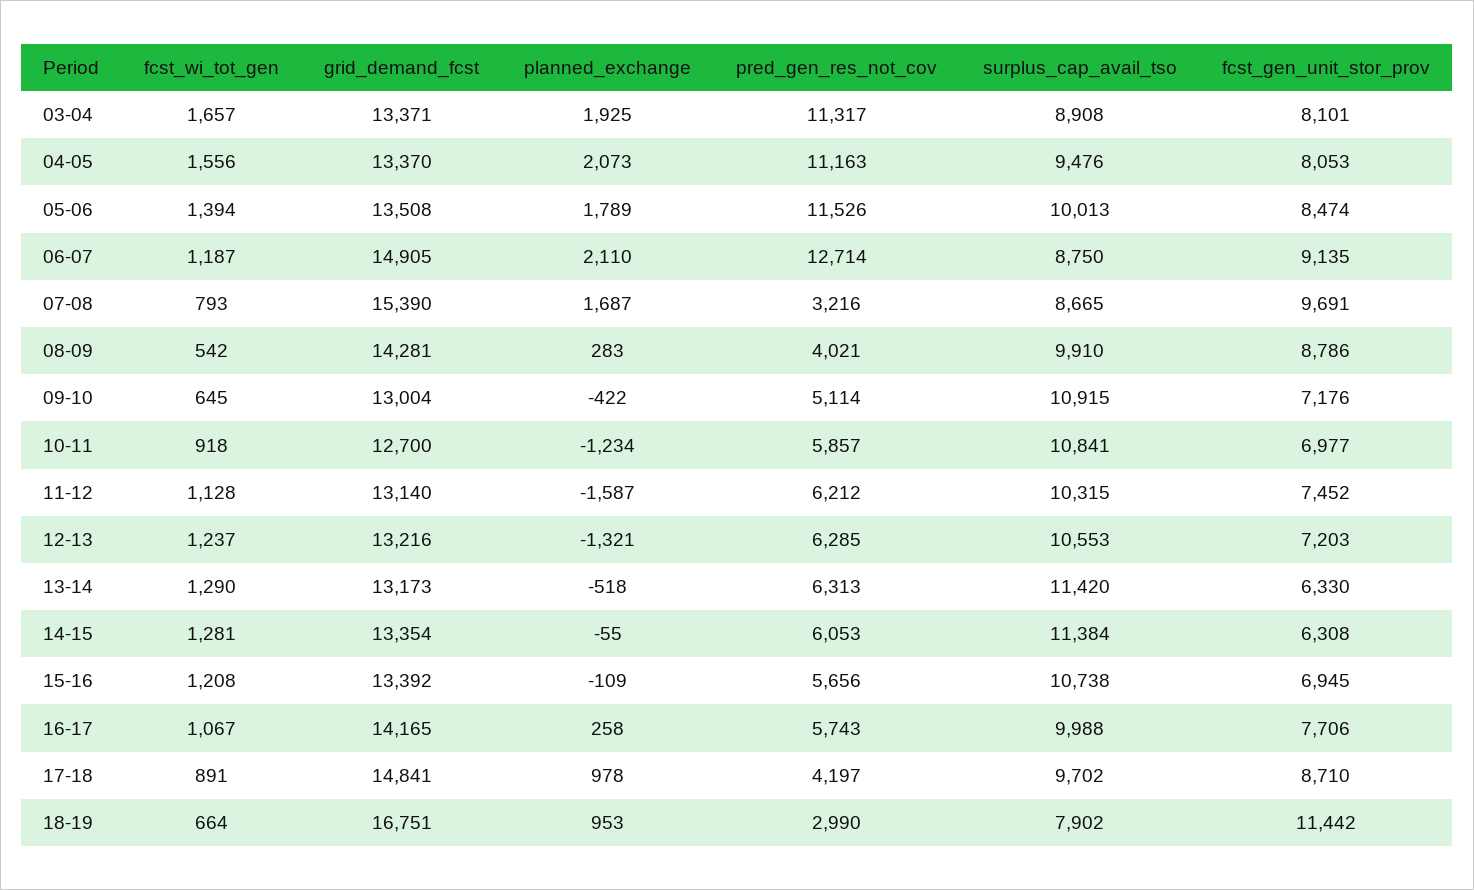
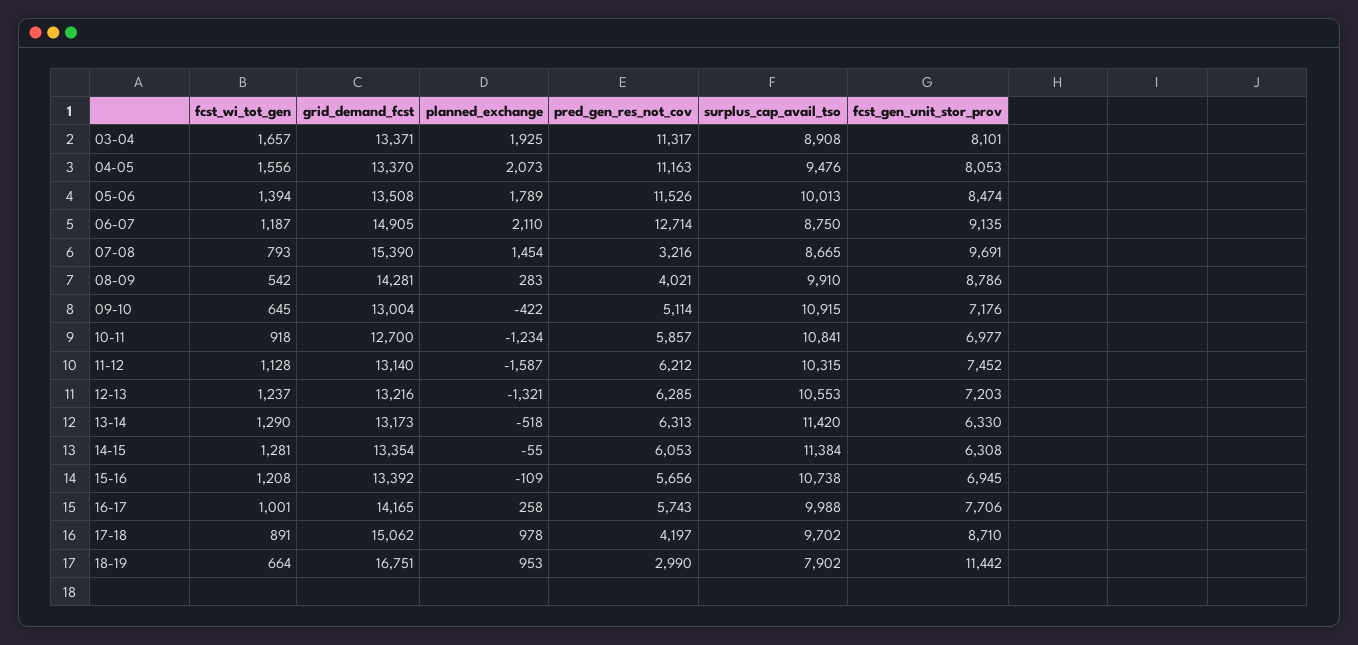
  {
    "fcst_wi_tot_gen": {
      "03-04": 1657,
      "04-05": 1556,
      "05-06": 1394,
      "06-07": 1187,
      "07-08": 793,
      "08-09": 542,
      "09-10": 645,
      "10-11": 918,
      "11-12": 1128,
      "12-13": 1237,
      "13-14": 1290,
      "14-15": 1281,
      "15-16": 1208,
-     "16-17": 1067,
+     "16-17": 1001,
      "17-18": 891,
      "18-19": 664
    },
    "grid_demand_fcst": {
      "03-04": 13371,
      "04-05": 13370,
      "05-06": 13508,
      "06-07": 14905,
      "07-08": 15390,
      "08-09": 14281,
      "09-10": 13004,
      "10-11": 12700,
      "11-12": 13140,
      "12-13": 13216,
      "13-14": 13173,
      "14-15": 13354,
      "15-16": 13392,
      "16-17": 14165,
-     "17-18": 14841,
+     "17-18": 15062,
      "18-19": 16751
    },
    "planned_exchange": {
      "03-04": 1925,
      "04-05": 2073,
      "05-06": 1789,
      "06-07": 2110,
-     "07-08": 1687,
+     "07-08": 1454,
      "08-09": 283,
      "09-10": -422,
      "10-11": -1234,
      "11-12": -1587,
      "12-13": -1321,
      "13-14": -518,
      "14-15": -55,
      "15-16": -109,
      "16-17": 258,
      "17-18": 978,
      "18-19": 953
    },
    "pred_gen_res_not_cov": {
      "03-04": 11317,
      "04-05": 11163,
      "05-06": 11526,
      "06-07": 12714,
      "07-08": 3216,
      "08-09": 4021,
      "09-10": 5114,
      "10-11": 5857,
      "11-12": 6212,
      "12-13": 6285,
      "13-14": 6313,
      "14-15": 6053,
      "15-16": 5656,
      "16-17": 5743,
      "17-18": 4197,
      "18-19": 2990
    },
    "surplus_cap_avail_tso": {
      "03-04": 8908,
      "04-05": 9476,
      "05-06": 10013,
      "06-07": 8750,
      "07-08": 8665,
      "08-09": 9910,
      "09-10": 10915,
      "10-11": 10841,
      "11-12": 10315,
      "12-13": 10553,
      "13-14": 11420,
      "14-15": 11384,
      "15-16": 10738,
      "16-17": 9988,
      "17-18": 9702,
      "18-19": 7902
    },
    "fcst_gen_unit_stor_prov": {
      "03-04": 8101,
      "04-05": 8053,
      "05-06": 8474,
      "06-07": 9135,
      "07-08": 9691,
      "08-09": 8786,
      "09-10": 7176,
      "10-11": 6977,
      "11-12": 7452,
      "12-13": 7203,
      "13-14": 6330,
      "14-15": 6308,
      "15-16": 6945,
      "16-17": 7706,
      "17-18": 8710,
      "18-19": 11442
    }
  }

